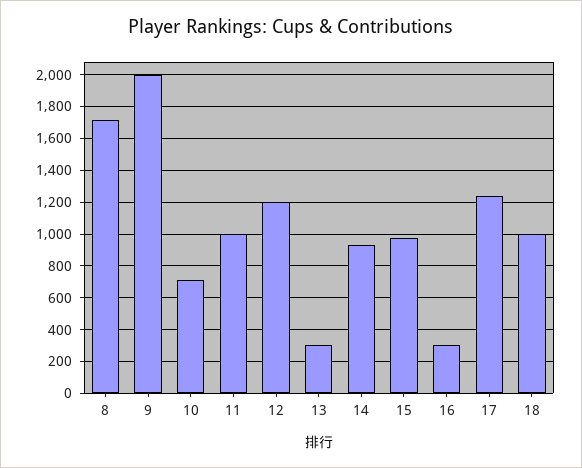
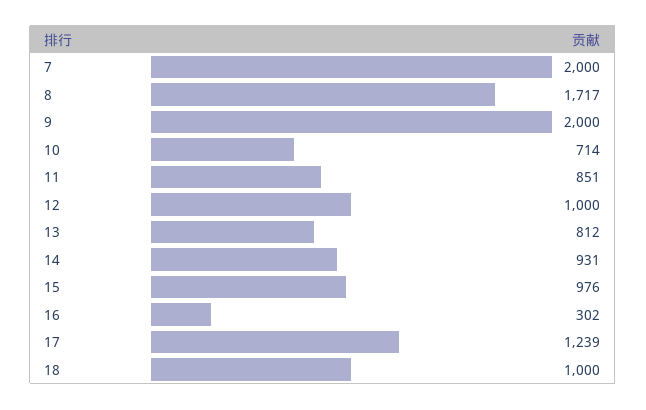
  {
    "8": 1717,
    "9": 2000,
    "10": 714,
-   "11": 1000,
+   "11": 851,
-   "12": 1200,
+   "12": 1000,
-   "13": 300,
+   "13": 812,
    "14": 931,
    "15": 976,
    "16": 302,
    "17": 1239,
-   "18": 1000
+   "18": 1000,
+   "7": 2000
  }

